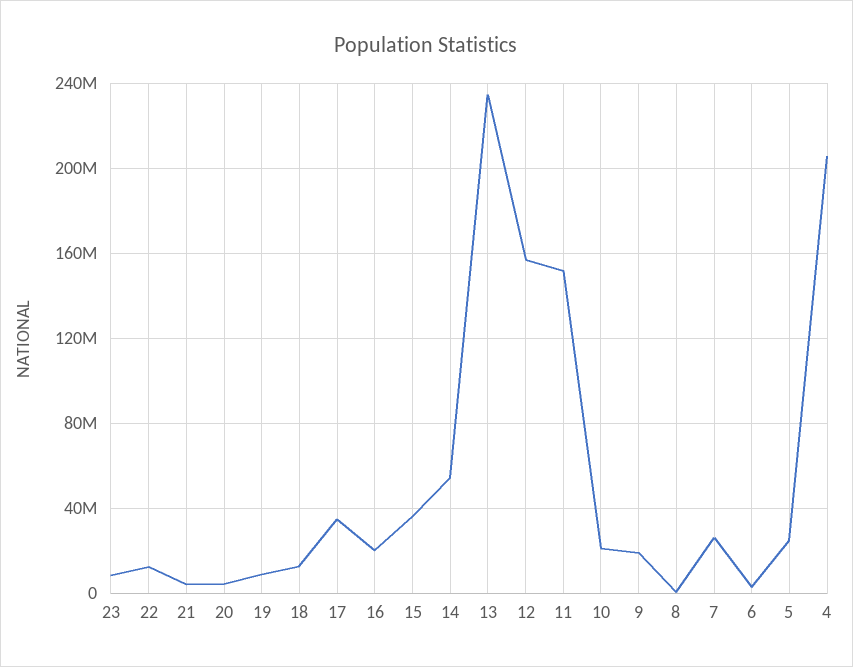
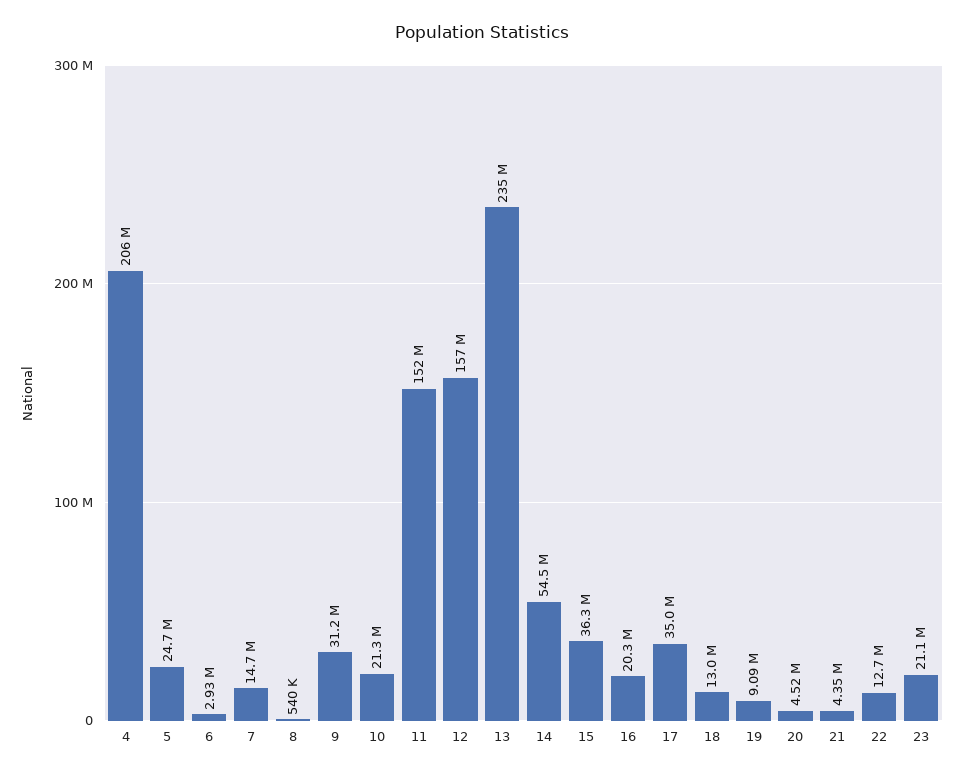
  {
-   "23": 10000000,
+   "23": 21100000,
    "22": 12700000,
    "21": 4350000,
    "20": 4520000,
    "19": 9090000,
    "18": 13000000,
    "17": 35000000,
    "16": 20300000,
    "15": 36300000,
    "14": 54500000,
    "13": 235000000,
    "12": 157000000,
    "11": 152000000,
    "10": 21300000,
-   "9": 20000000,
+   "9": 31200000,
    "8": 540000,
-   "7": 25000000,
+   "7": 14700000,
    "6": 2930000,
    "5": 24700000,
    "4": 206000000
  }

